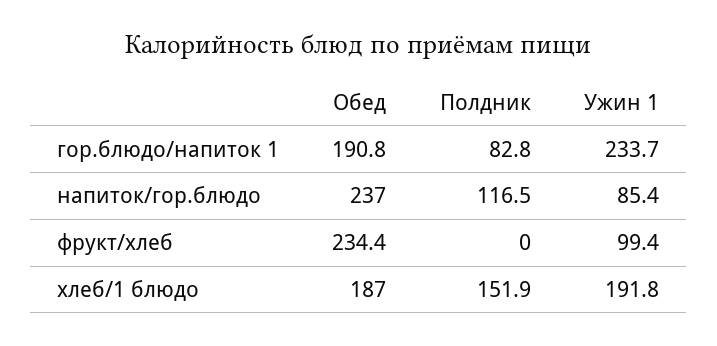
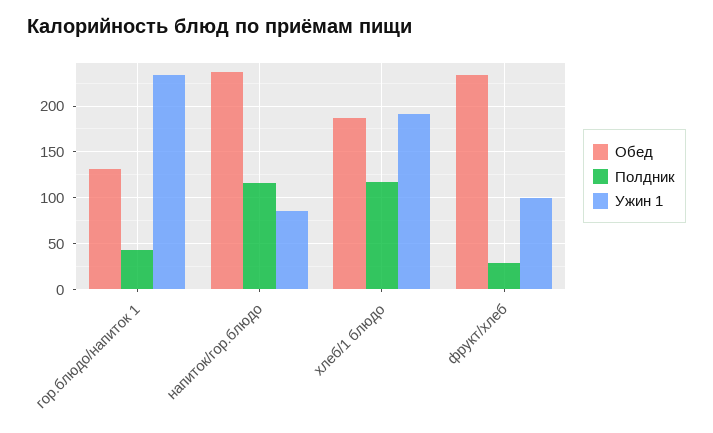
  {
    "Обед": {
-     "гор.блюдо/напиток 1": 190.8,
+     "гор.блюдо/напиток 1": 130,
      "напиток/гор.блюдо": 237,
      "фрукт/хлеб": 234.4,
      "хлеб/1 блюдо": 187
    },
    "Полдник": {
-     "гор.блюдо/напиток 1": 82.8,
+     "гор.блюдо/напиток 1": 40,
      "напиток/гор.блюдо": 116.5,
-     "фрукт/хлеб": 0,
+     "фрукт/хлеб": 30,
-     "хлеб/1 блюдо": 151.9
+     "хлеб/1 блюдо": 120
    },
    "Ужин 1": {
      "гор.блюдо/напиток 1": 233.7,
      "напиток/гор.блюдо": 85.4,
      "фрукт/хлеб": 99.4,
      "хлеб/1 блюдо": 191.8
    }
  }

